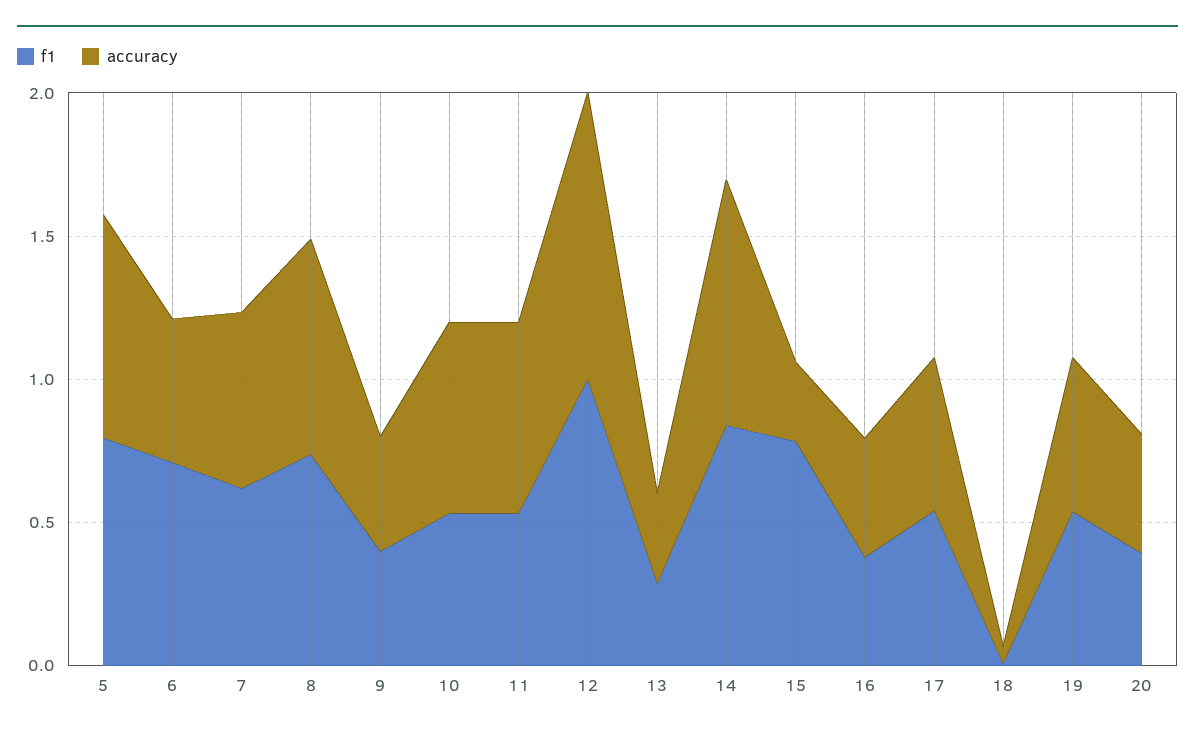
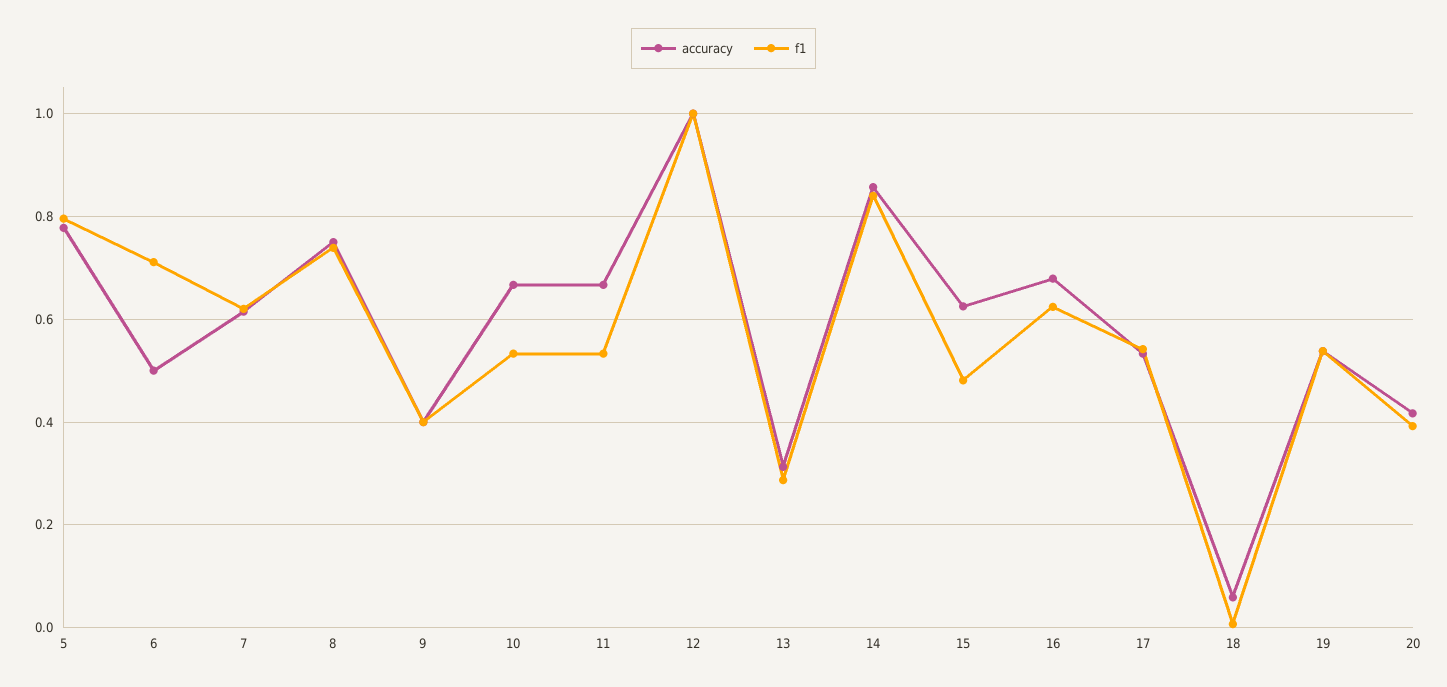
  {
    "f1": {
      "5": 0.8,
      "6": 0.72,
      "7": 0.62,
      "8": 0.74,
      "9": 0.4,
      "10": 0.54,
      "11": 0.54,
      "12": 1,
      "13": 0.28,
      "14": 0.84,
-     "15": 0.8,
+     "15": 0.48,
-     "16": 0.4,
+     "16": 0.62,
      "17": 0.54,
      "18": 0,
      "19": 0.54,
      "20": 0.4
    },
    "accuracy": {
      "5": 0.78,
      "6": 0.5,
      "7": 0.62,
      "8": 0.76,
      "9": 0.4,
      "10": 0.66,
      "11": 0.66,
      "12": 1,
      "13": 0.32,
      "14": 0.86,
-     "15": 0.3,
+     "15": 0.62,
-     "16": 0.4,
+     "16": 0.68,
      "17": 0.54,
      "18": 0.06,
      "19": 0.54,
      "20": 0.42
    }
  }

